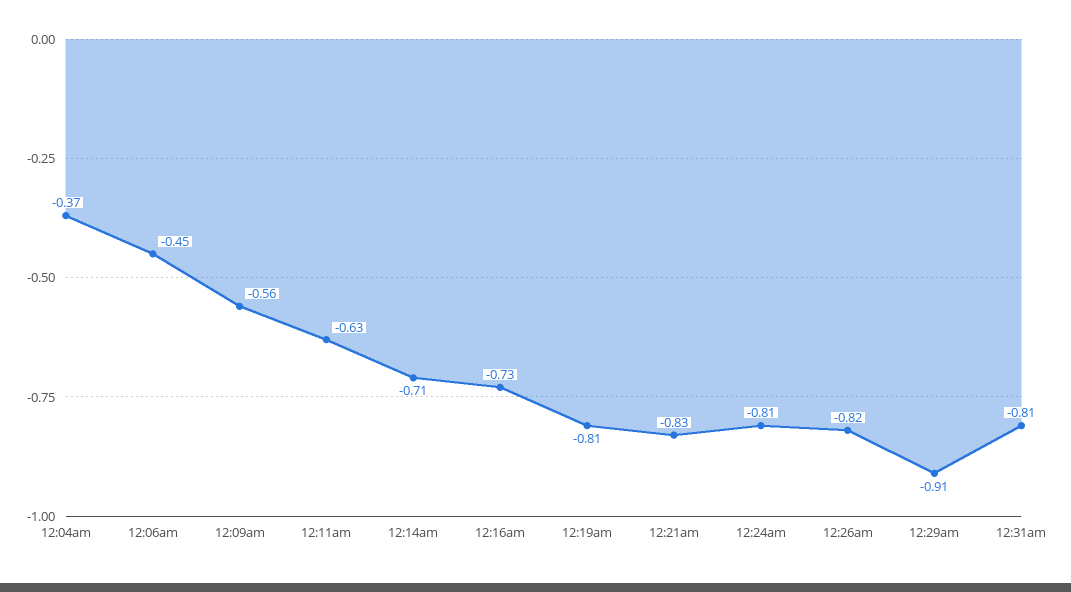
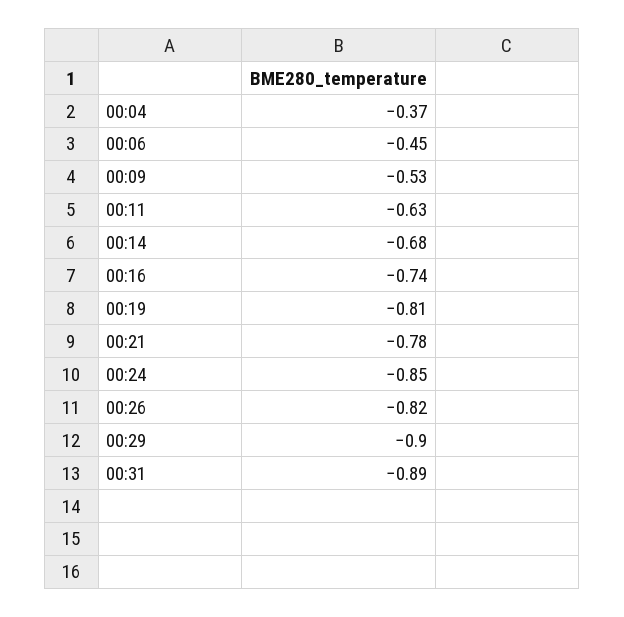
  {
    "12:04am": -0.37,
    "12:06am": -0.45,
-   "12:09am": -0.56,
+   "12:09am": -0.53,
    "12:11am": -0.63,
-   "12:14am": -0.71,
+   "12:14am": -0.68,
-   "12:16am": -0.73,
+   "12:16am": -0.74,
    "12:19am": -0.81,
-   "12:21am": -0.83,
+   "12:21am": -0.78,
-   "12:24am": -0.81,
+   "12:24am": -0.85,
    "12:26am": -0.82,
-   "12:29am": -0.91,
+   "12:29am": -0.9,
-   "12:31am": -0.81
+   "12:31am": -0.89
  }

